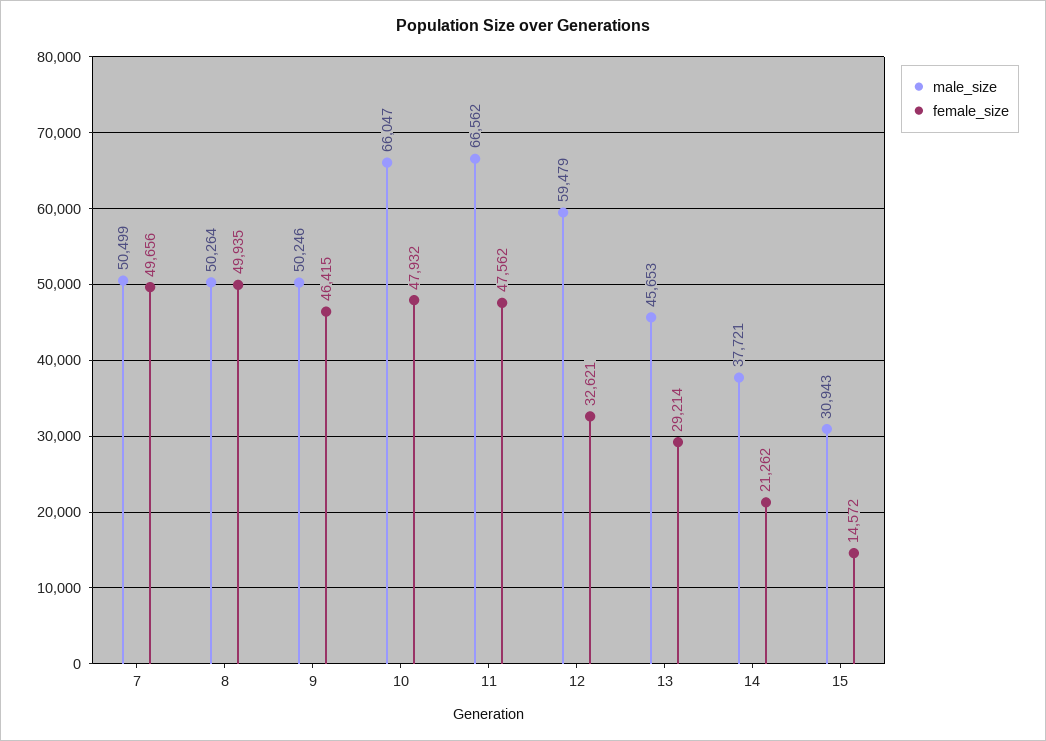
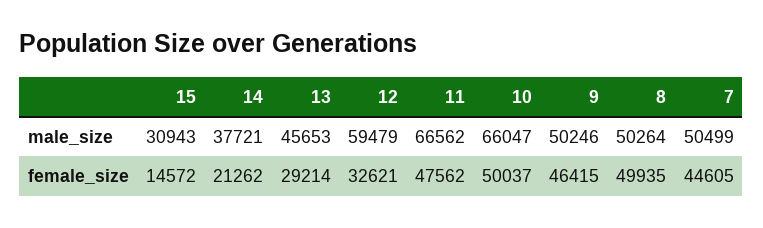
  {
    "male_size": {
      "7": 50499,
      "8": 50264,
      "9": 50246,
      "10": 66047,
      "11": 66562,
      "12": 59479,
      "13": 45653,
      "14": 37721,
      "15": 30943
    },
    "female_size": {
-     "7": 49656,
+     "7": 44605,
      "8": 49935,
      "9": 46415,
-     "10": 47932,
+     "10": 50037,
      "11": 47562,
      "12": 32621,
      "13": 29214,
      "14": 21262,
      "15": 14572
    }
  }

